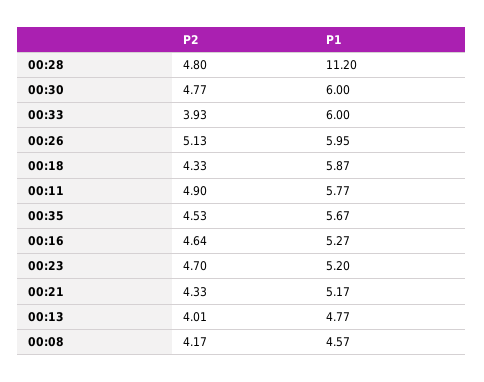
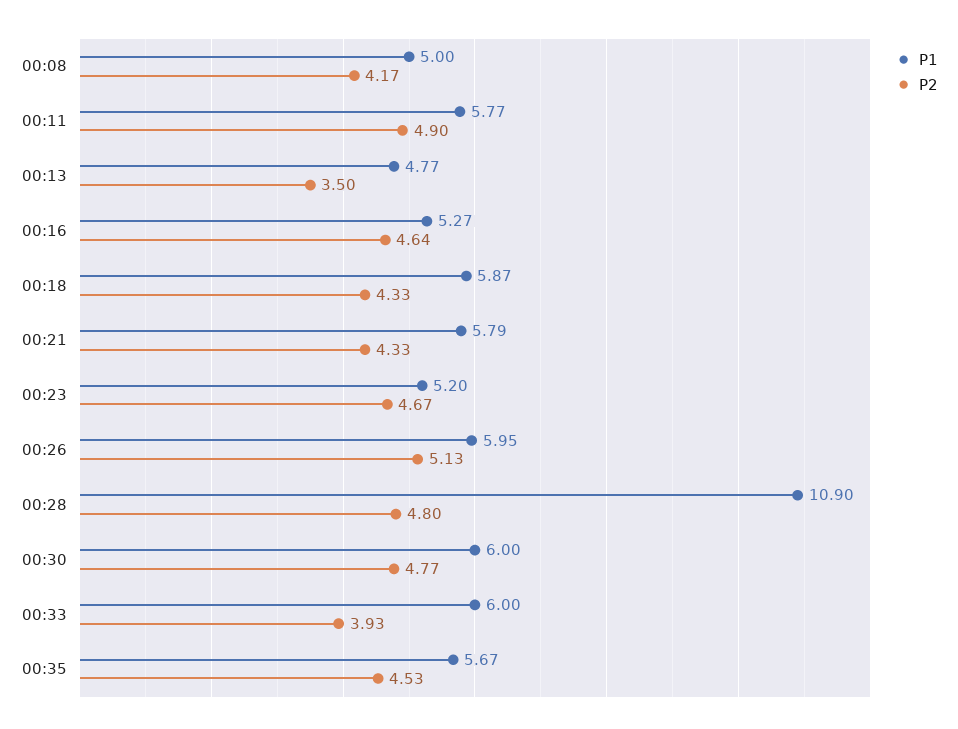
  {
    "P2": {
      "00:28": 4.8,
      "00:30": 4.77,
      "00:33": 3.93,
      "00:26": 5.13,
      "00:18": 4.33,
      "00:11": 4.9,
      "00:35": 4.53,
      "00:16": 4.64,
-     "00:23": 4.7,
+     "00:23": 4.67,
      "00:21": 4.33,
-     "00:13": 4.01,
+     "00:13": 3.5,
      "00:08": 4.17
    },
    "P1": {
-     "00:28": 11.2,
+     "00:28": 10.9,
      "00:30": 6,
      "00:33": 6,
      "00:26": 5.95,
      "00:18": 5.87,
      "00:11": 5.77,
      "00:35": 5.67,
      "00:16": 5.27,
      "00:23": 5.2,
-     "00:21": 5.17,
+     "00:21": 5.79,
      "00:13": 4.77,
-     "00:08": 4.57
+     "00:08": 5
    }
  }

